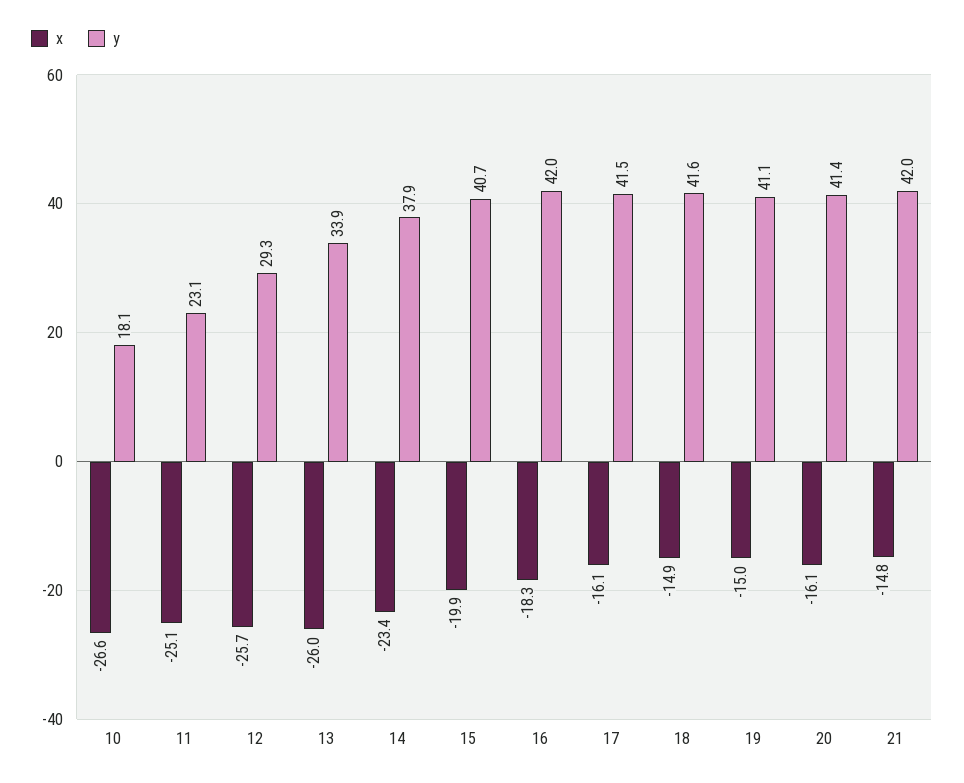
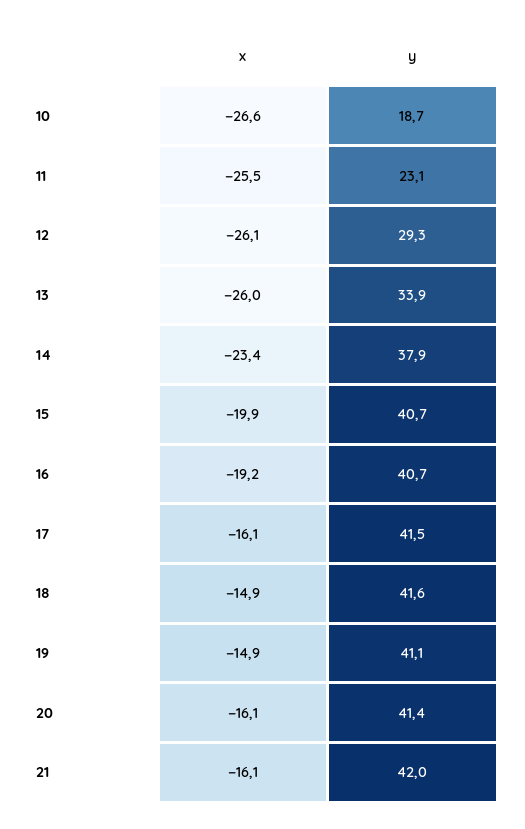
  {
    "x": {
      "10": -26.6,
-     "11": -25.1,
+     "11": -25.5,
-     "12": -25.7,
+     "12": -26.1,
      "13": -26,
      "14": -23.4,
      "15": -19.9,
-     "16": -18.3,
+     "16": -19.2,
      "17": -16.1,
      "18": -14.9,
-     "19": -15,
+     "19": -14.9,
      "20": -16.1,
-     "21": -14.8
+     "21": -16.1
    },
    "y": {
-     "10": 18.1,
+     "10": 18.7,
      "11": 23.1,
      "12": 29.3,
      "13": 33.9,
      "14": 37.9,
      "15": 40.7,
-     "16": 42,
+     "16": 40.7,
      "17": 41.5,
      "18": 41.6,
      "19": 41.1,
      "20": 41.4,
      "21": 42
    }
  }

